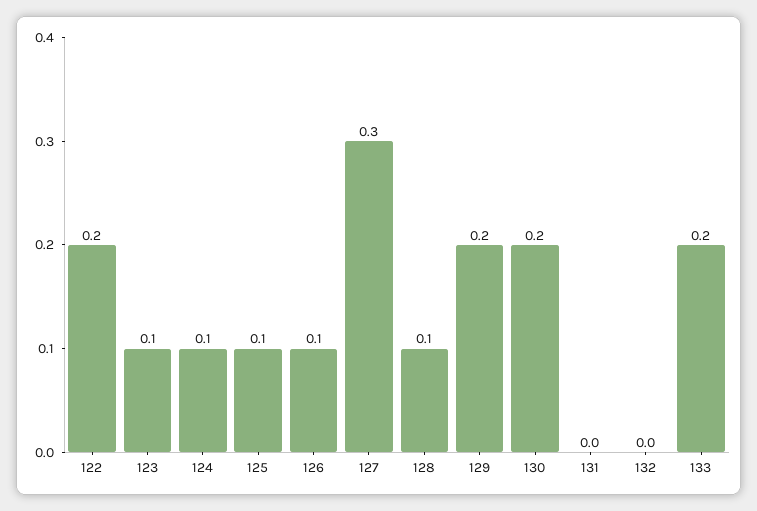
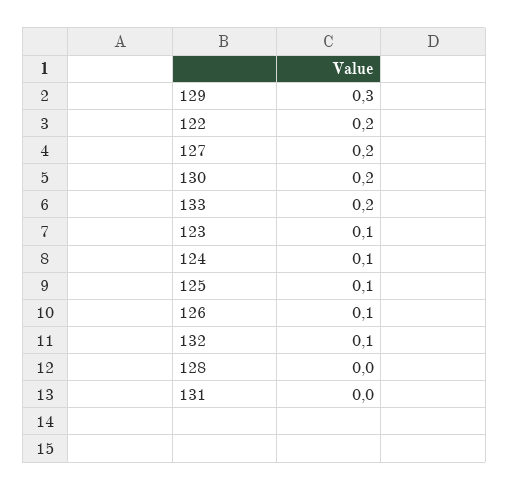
  {
    "122": 0.2,
    "123": 0.1,
    "124": 0.1,
    "125": 0.1,
    "126": 0.1,
-   "127": 0.3,
+   "127": 0.2,
-   "128": 0.1,
+   "128": 0,
-   "129": 0.2,
+   "129": 0.3,
    "130": 0.2,
    "131": 0,
-   "132": 0,
+   "132": 0.1,
    "133": 0.2
  }

